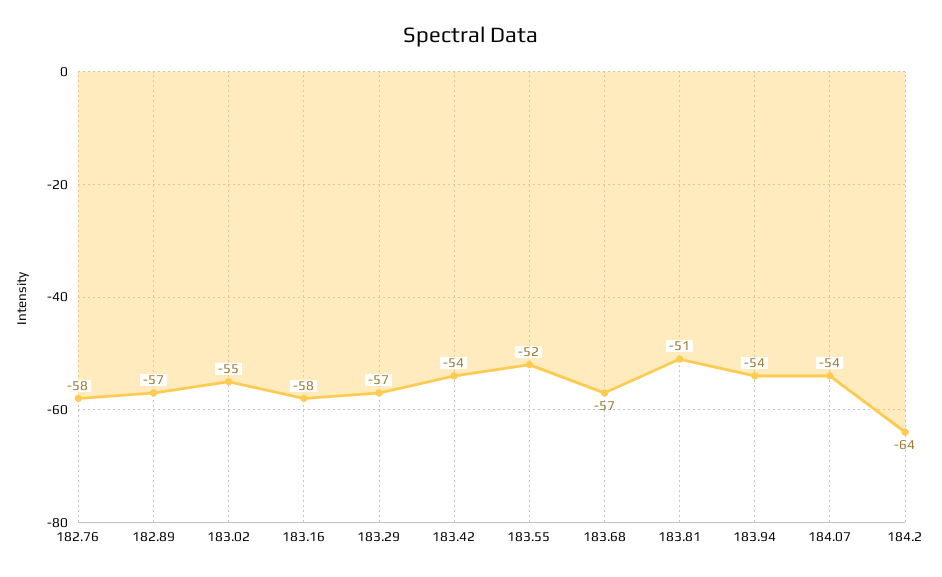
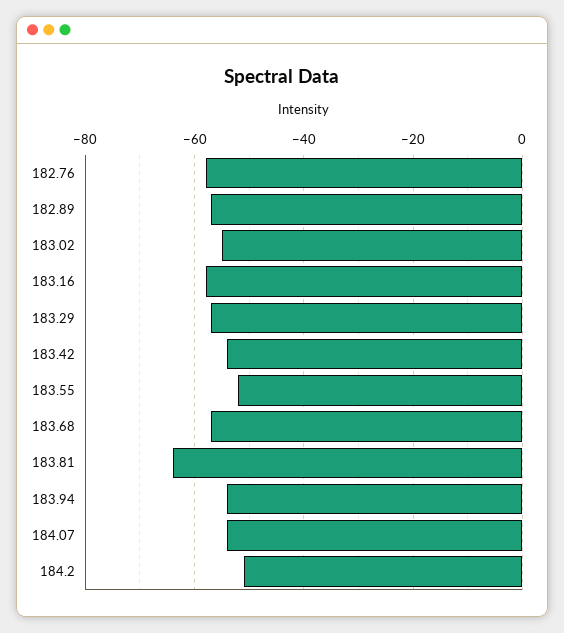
  {
    "182.76": -58,
    "182.89": -57,
    "183.02": -55,
    "183.16": -58,
    "183.29": -57,
    "183.42": -54,
    "183.55": -52,
    "183.68": -57,
-   "183.81": -51,
+   "183.81": -65,
    "183.94": -54,
    "184.07": -54,
-   "184.2": -64
+   "184.2": -50
  }

